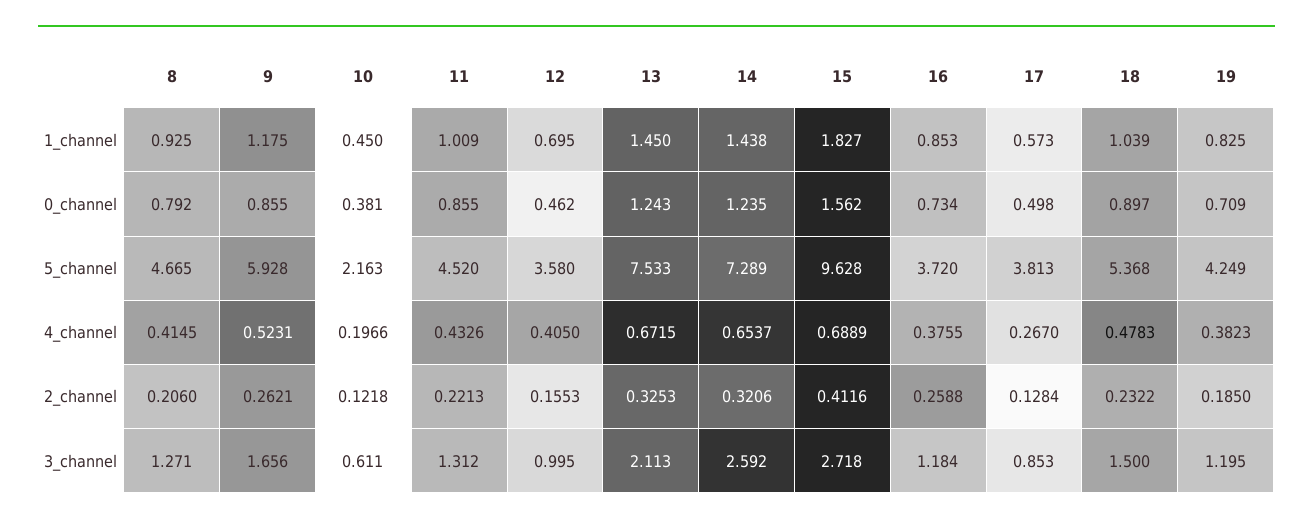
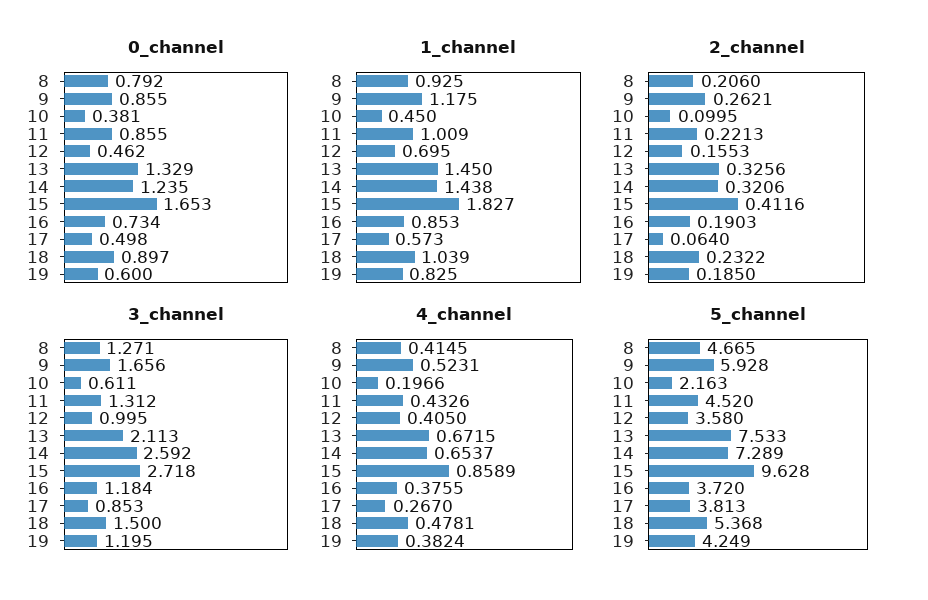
  {
    "1_channel": {
      "8": 0.925,
      "9": 1.175,
      "10": 0.45,
      "11": 1.009,
      "12": 0.695,
      "13": 1.45,
      "14": 1.438,
      "15": 1.827,
      "16": 0.853,
      "17": 0.573,
      "18": 1.039,
      "19": 0.825
    },
    "0_channel": {
      "8": 0.792,
      "9": 0.855,
      "10": 0.381,
      "11": 0.855,
      "12": 0.462,
-     "13": 1.243,
+     "13": 1.329,
      "14": 1.235,
-     "15": 1.562,
+     "15": 1.653,
      "16": 0.734,
      "17": 0.498,
      "18": 0.897,
-     "19": 0.709
+     "19": 0.6
    },
    "5_channel": {
      "8": 4.665,
      "9": 5.928,
      "10": 2.163,
      "11": 4.52,
      "12": 3.58,
      "13": 7.533,
      "14": 7.289,
      "15": 9.628,
      "16": 3.72,
      "17": 3.813,
      "18": 5.368,
      "19": 4.249
    },
    "4_channel": {
      "8": 0.4145,
      "9": 0.5231,
      "10": 0.1966,
      "11": 0.4326,
      "12": 0.405,
      "13": 0.6715,
      "14": 0.6537,
-     "15": 0.6889,
+     "15": 0.8589,
      "16": 0.3755,
      "17": 0.267,
-     "18": 0.4783,
+     "18": 0.4781,
-     "19": 0.3823
+     "19": 0.3824
    },
    "2_channel": {
      "8": 0.206,
      "9": 0.2621,
-     "10": 0.1218,
+     "10": 0.0995,
      "11": 0.2213,
      "12": 0.1553,
-     "13": 0.3253,
+     "13": 0.3256,
      "14": 0.3206,
      "15": 0.4116,
-     "16": 0.2588,
+     "16": 0.1903,
-     "17": 0.1284,
+     "17": 0.064,
      "18": 0.2322,
      "19": 0.185
    },
    "3_channel": {
      "8": 1.271,
      "9": 1.656,
      "10": 0.611,
      "11": 1.312,
      "12": 0.995,
      "13": 2.113,
      "14": 2.592,
      "15": 2.718,
      "16": 1.184,
      "17": 0.853,
      "18": 1.5,
      "19": 1.195
    }
  }

